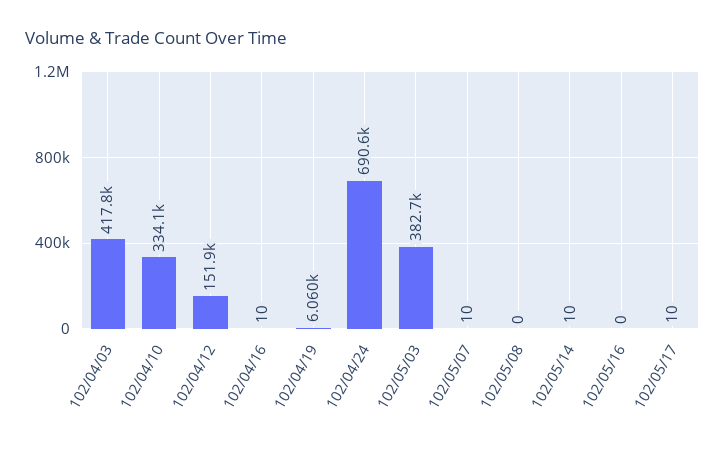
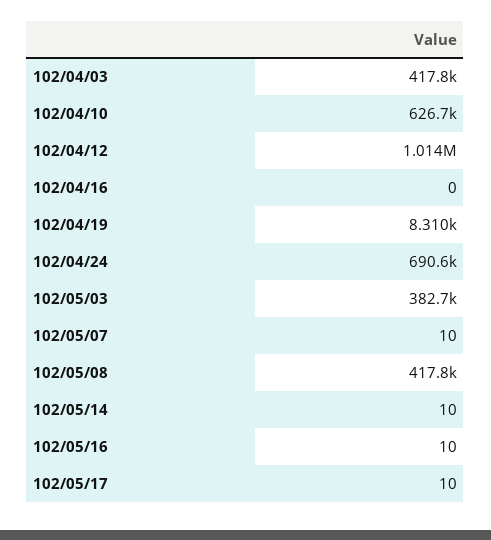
  {
    "102/04/03": 417800,
-   "102/04/10": 334100,
+   "102/04/10": 626700,
-   "102/04/12": 151900,
+   "102/04/12": 1014000,
-   "102/04/16": 10,
+   "102/04/16": 0,
-   "102/04/19": 6060,
+   "102/04/19": 8310,
    "102/04/24": 690600,
    "102/05/03": 382700,
    "102/05/07": 10,
-   "102/05/08": 0,
+   "102/05/08": 417800,
    "102/05/14": 10,
-   "102/05/16": 0,
+   "102/05/16": 10,
    "102/05/17": 10
  }

